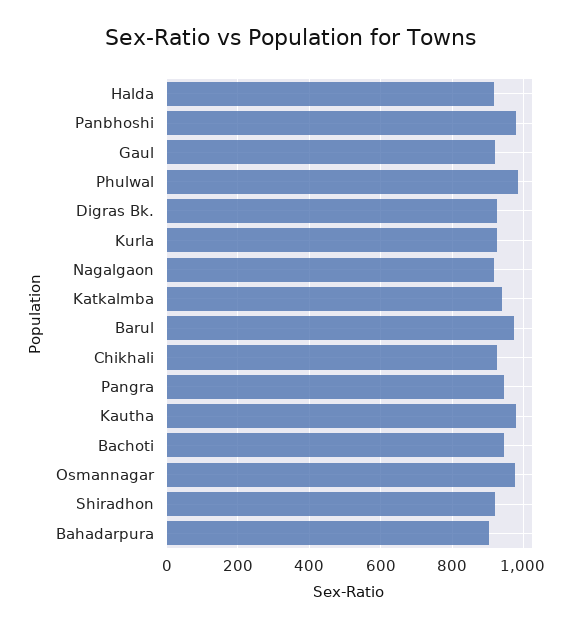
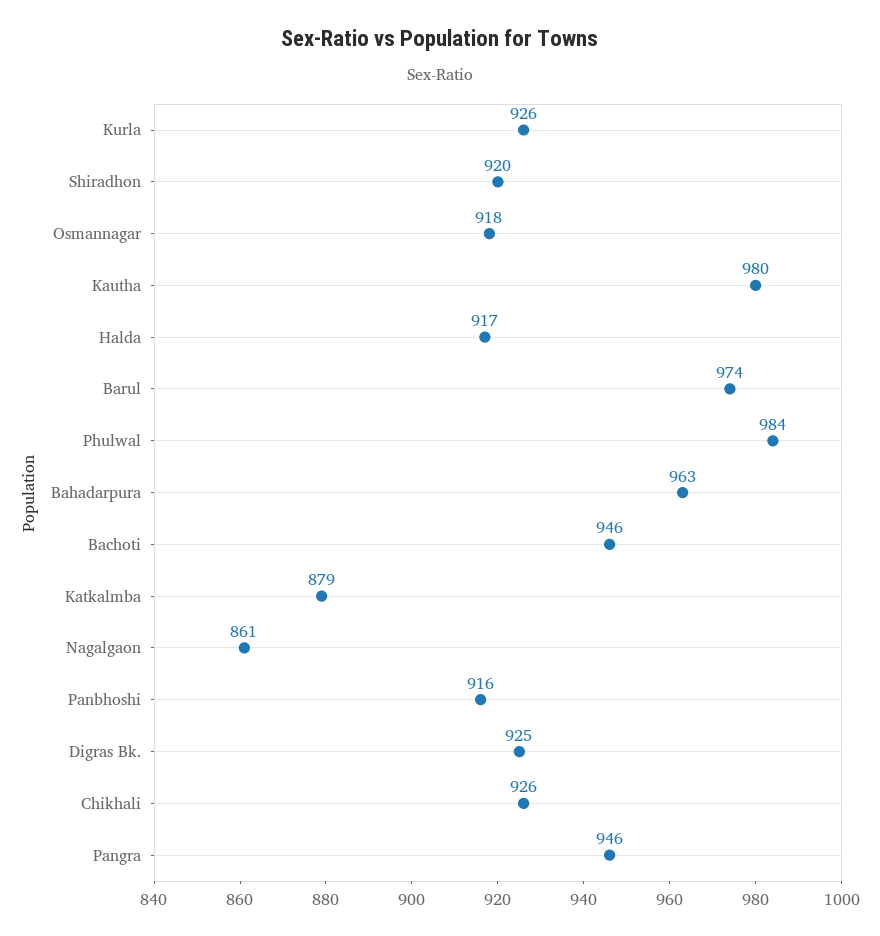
  {
    "Halda": 917,
-   "Panbhoshi": 980,
+   "Panbhoshi": 916,
-   "Gaul": 920,
    "Phulwal": 984,
    "Digras Bk.": 925,
    "Kurla": 926,
-   "Nagalgaon": 920,
+   "Nagalgaon": 861,
-   "Katkalmba": 940,
+   "Katkalmba": 879,
    "Barul": 974,
    "Chikhali": 926,
    "Pangra": 946,
    "Kautha": 980,
    "Bachoti": 946,
-   "Osmannagar": 980,
+   "Osmannagar": 918,
    "Shiradhon": 920,
-   "Bahadarpura": 900
+   "Bahadarpura": 963
  }

